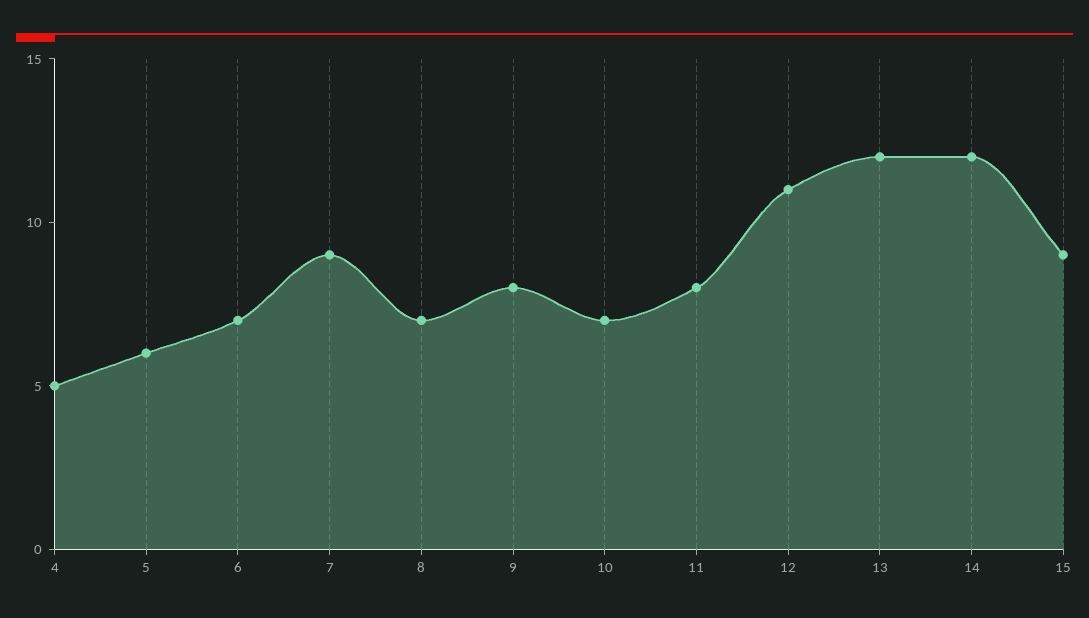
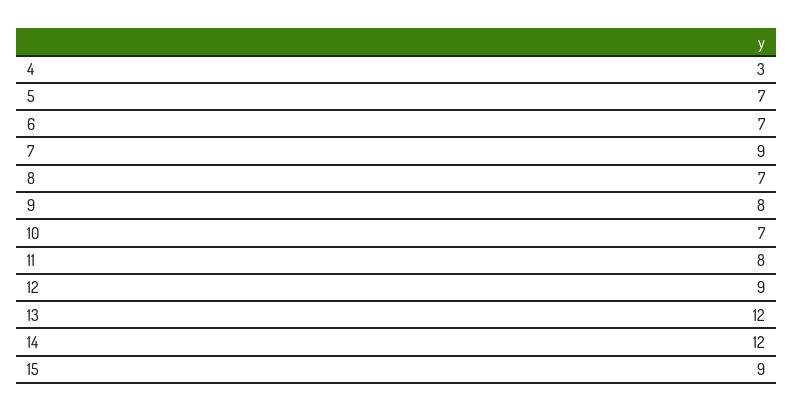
  {
-   "4": 5,
+   "4": 3,
-   "5": 6,
+   "5": 7,
    "6": 7,
    "7": 9,
    "8": 7,
    "9": 8,
    "10": 7,
    "11": 8,
-   "12": 11,
+   "12": 9,
    "13": 12,
    "14": 12,
    "15": 9
  }

